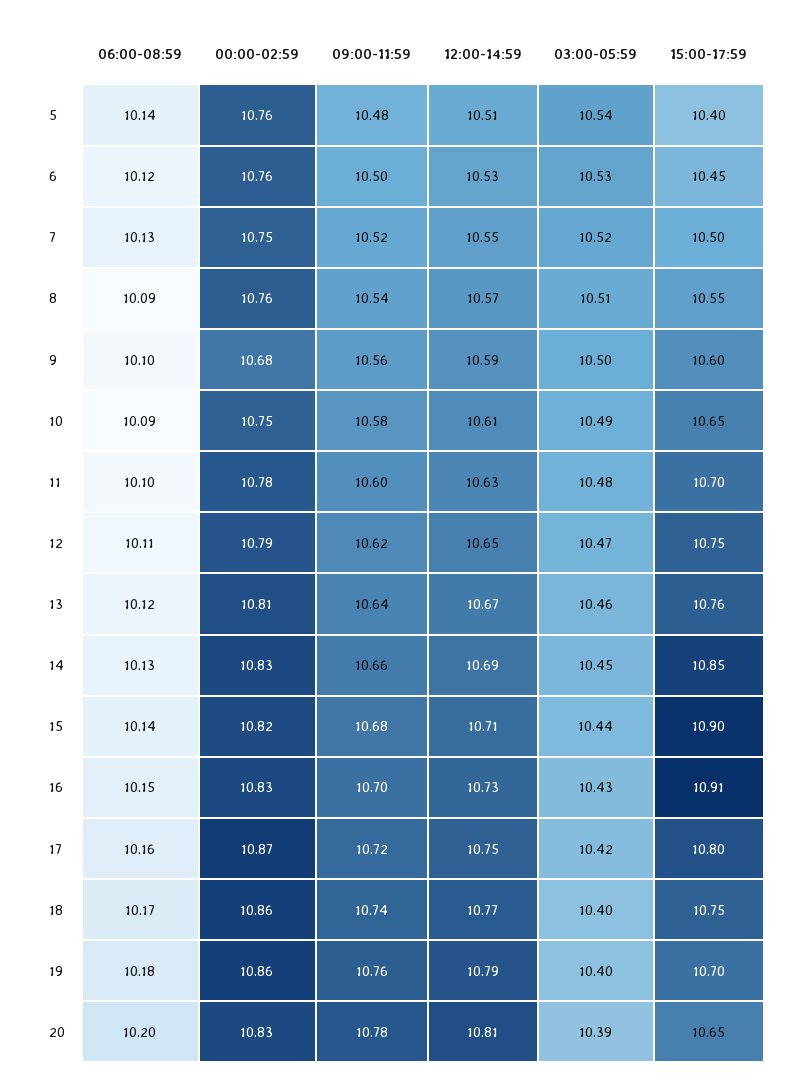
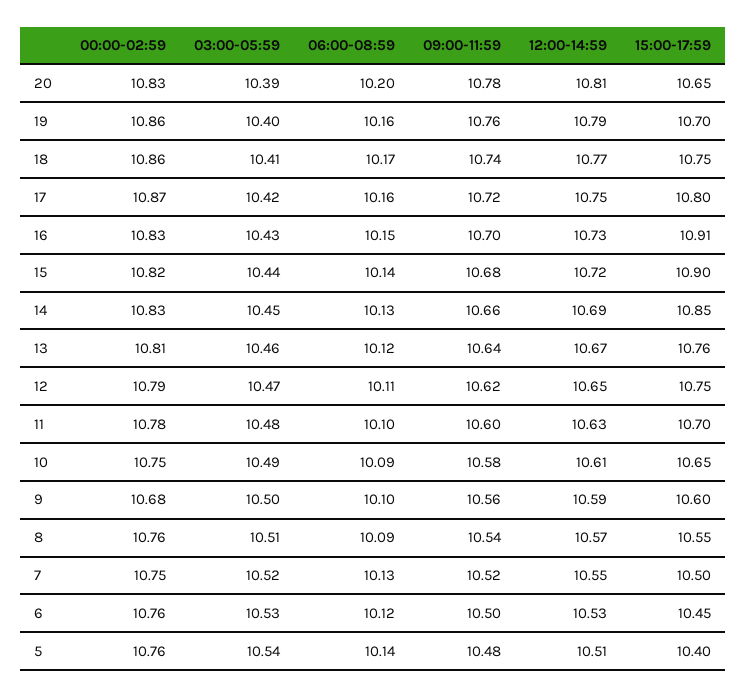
  {
    "06:00-08:59": {
      "5": 10.14,
      "6": 10.12,
      "7": 10.13,
      "8": 10.09,
      "9": 10.1,
      "10": 10.09,
      "11": 10.1,
      "12": 10.11,
      "13": 10.12,
      "14": 10.13,
      "15": 10.14,
      "16": 10.15,
      "17": 10.16,
      "18": 10.17,
-     "19": 10.18,
+     "19": 10.16,
      "20": 10.2
    },
    "00:00-02:59": {
      "5": 10.76,
      "6": 10.76,
      "7": 10.75,
      "8": 10.76,
      "9": 10.68,
      "10": 10.75,
      "11": 10.78,
      "12": 10.79,
      "13": 10.81,
      "14": 10.83,
      "15": 10.82,
      "16": 10.83,
      "17": 10.87,
      "18": 10.86,
      "19": 10.86,
      "20": 10.83
    },
    "09:00-11:59": {
      "5": 10.48,
      "6": 10.5,
      "7": 10.52,
      "8": 10.54,
      "9": 10.56,
      "10": 10.58,
      "11": 10.6,
      "12": 10.62,
      "13": 10.64,
      "14": 10.66,
      "15": 10.68,
      "16": 10.7,
      "17": 10.72,
      "18": 10.74,
      "19": 10.76,
      "20": 10.78
    },
    "12:00-14:59": {
      "5": 10.51,
      "6": 10.53,
      "7": 10.55,
      "8": 10.57,
      "9": 10.59,
      "10": 10.61,
      "11": 10.63,
      "12": 10.65,
      "13": 10.67,
      "14": 10.69,
-     "15": 10.71,
+     "15": 10.72,
      "16": 10.73,
      "17": 10.75,
      "18": 10.77,
      "19": 10.79,
      "20": 10.81
    },
    "03:00-05:59": {
      "5": 10.54,
      "6": 10.53,
      "7": 10.52,
      "8": 10.51,
      "9": 10.5,
      "10": 10.49,
      "11": 10.48,
      "12": 10.47,
      "13": 10.46,
      "14": 10.45,
      "15": 10.44,
      "16": 10.43,
      "17": 10.42,
-     "18": 10.4,
+     "18": 10.41,
      "19": 10.4,
      "20": 10.39
    },
    "15:00-17:59": {
      "5": 10.4,
      "6": 10.45,
      "7": 10.5,
      "8": 10.55,
      "9": 10.6,
      "10": 10.65,
      "11": 10.7,
      "12": 10.75,
      "13": 10.76,
      "14": 10.85,
      "15": 10.9,
      "16": 10.91,
      "17": 10.8,
      "18": 10.75,
      "19": 10.7,
      "20": 10.65
    }
  }

